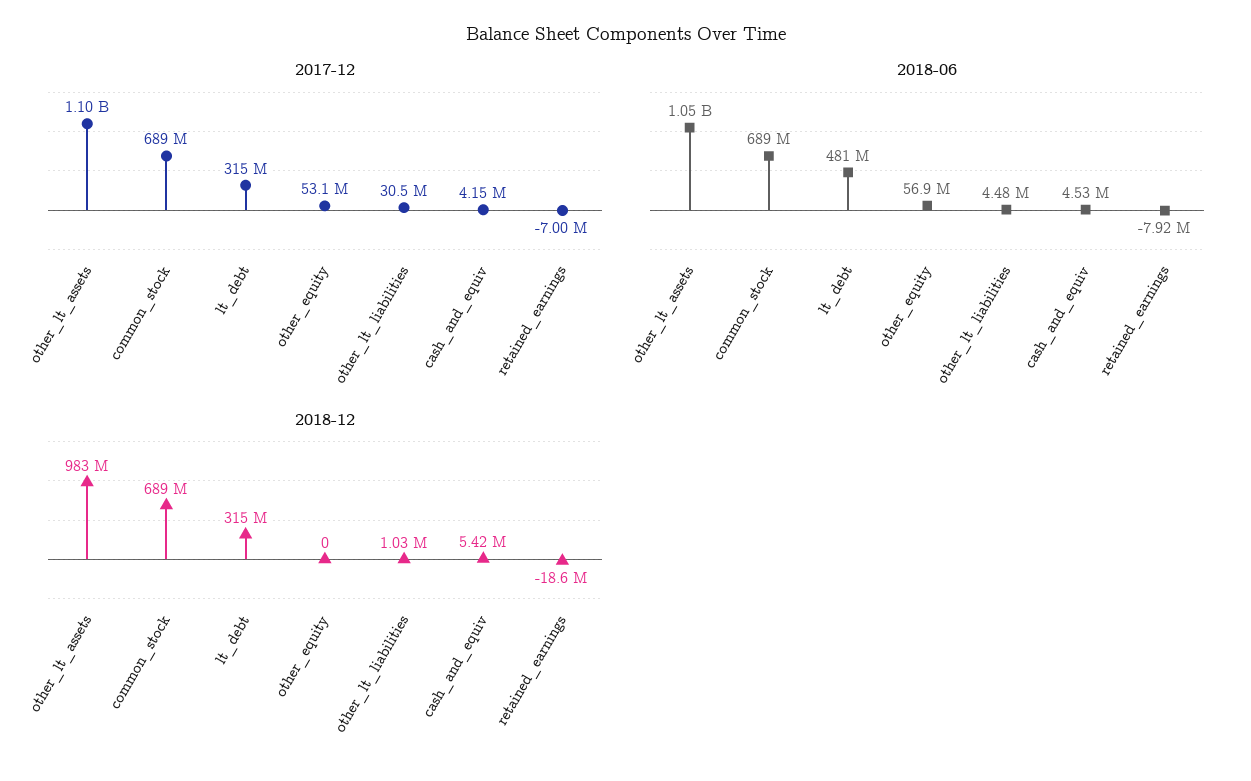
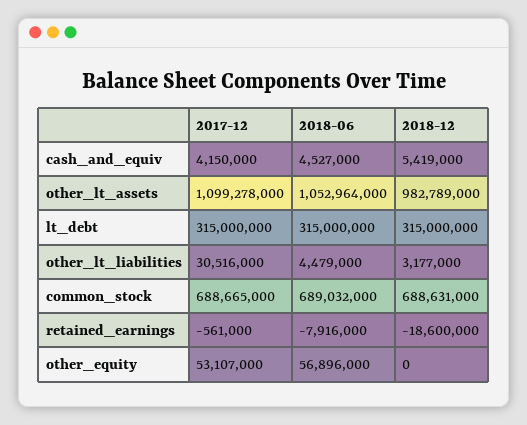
  {
    "2017-12": {
      "other_lt_assets": 1099278000,
      "common_stock": 688665000,
      "lt_debt": 315000000,
      "other_equity": 53107000,
      "other_lt_liabilities": 30516000,
      "cash_and_equiv": 4150000,
-     "retained_earnings": -7000000
+     "retained_earnings": -561000
    },
    "2018-06": {
      "other_lt_assets": 1052964000,
      "common_stock": 689032000,
-     "lt_debt": 481000000,
+     "lt_debt": 315000000,
      "other_equity": 56896000,
      "other_lt_liabilities": 4479000,
      "cash_and_equiv": 4527000,
      "retained_earnings": -7916000
    },
    "2018-12": {
      "other_lt_assets": 982789000,
      "common_stock": 688631000,
      "lt_debt": 315000000,
      "other_equity": 0,
-     "other_lt_liabilities": 1030000,
+     "other_lt_liabilities": 3177000,
      "cash_and_equiv": 5419000,
      "retained_earnings": -18600000
    }
  }

